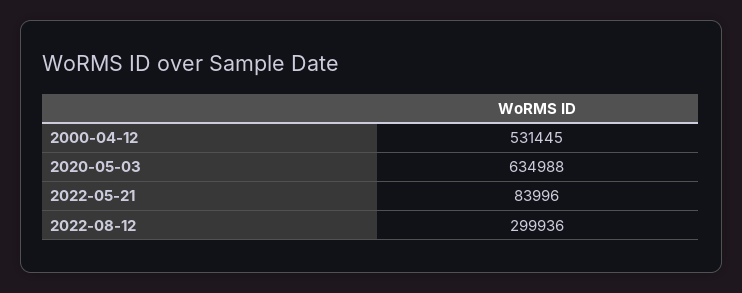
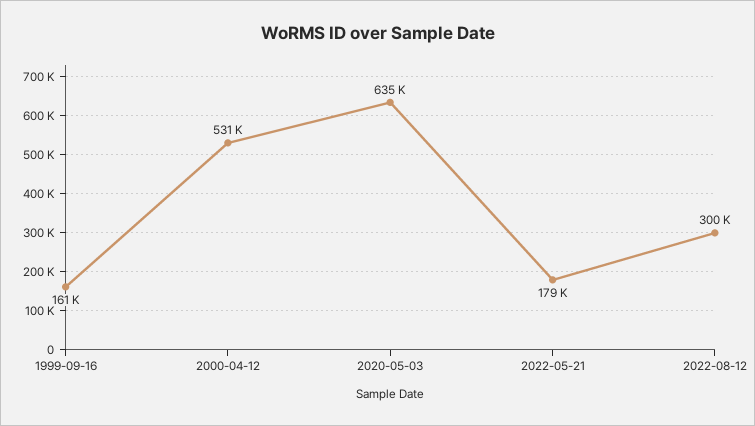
  {
    "2000-04-12": 531445,
    "2020-05-03": 634988,
-   "2022-05-21": 83996,
+   "2022-05-21": 179000,
-   "2022-08-12": 299936
+   "2022-08-12": 299936,
+   "1999-09-16": 161000
  }

